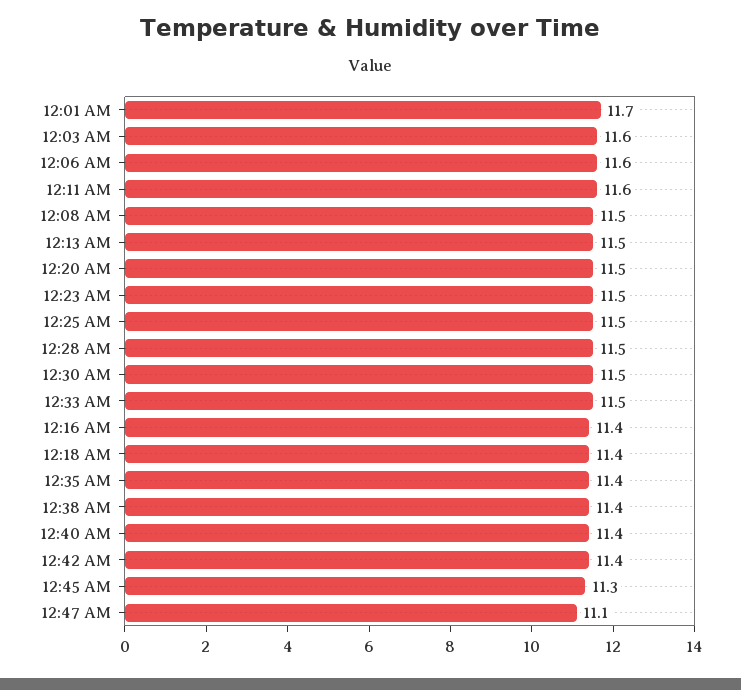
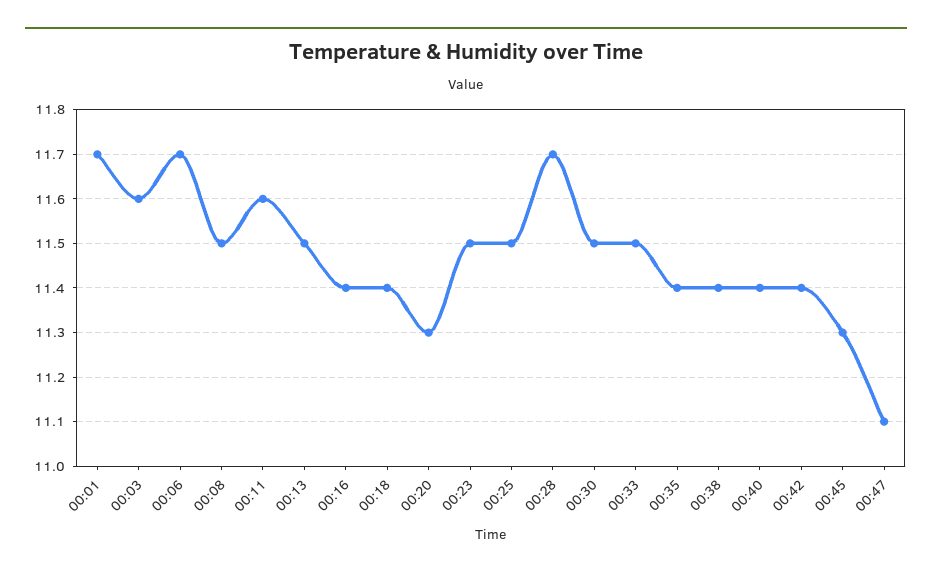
  {
    "12:01 AM": 11.7,
    "12:03 AM": 11.6,
-   "12:06 AM": 11.6,
+   "12:06 AM": 11.7,
    "12:11 AM": 11.6,
    "12:08 AM": 11.5,
    "12:13 AM": 11.5,
-   "12:20 AM": 11.5,
+   "12:20 AM": 11.3,
    "12:23 AM": 11.5,
    "12:25 AM": 11.5,
-   "12:28 AM": 11.5,
+   "12:28 AM": 11.7,
    "12:30 AM": 11.5,
    "12:33 AM": 11.5,
    "12:16 AM": 11.4,
    "12:18 AM": 11.4,
    "12:35 AM": 11.4,
    "12:38 AM": 11.4,
    "12:40 AM": 11.4,
    "12:42 AM": 11.4,
    "12:45 AM": 11.3,
    "12:47 AM": 11.1
  }

